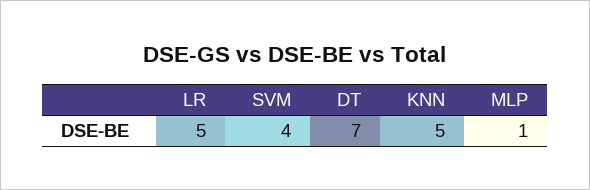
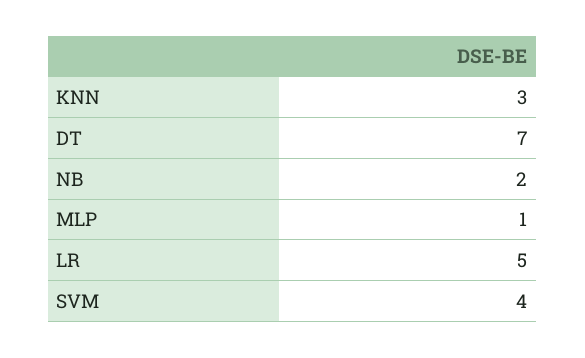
  {
    "LR": 5,
    "SVM": 4,
    "DT": 7,
-   "KNN": 5,
+   "KNN": 3,
-   "MLP": 1
+   "MLP": 1,
+   "NB": 2
  }

